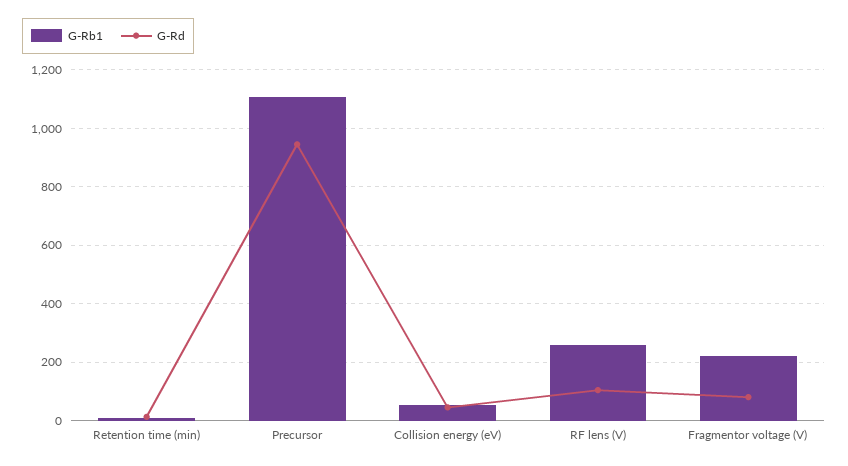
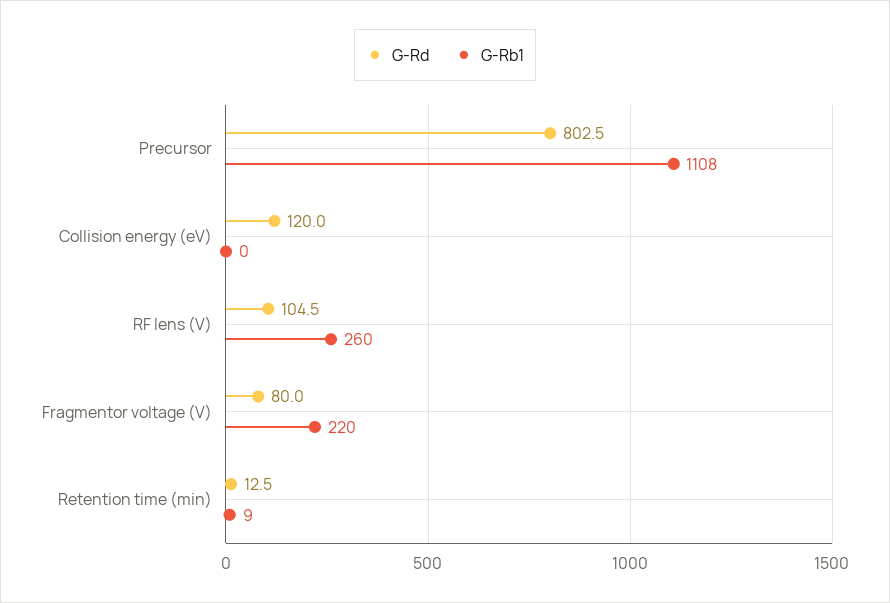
  {
    "G-Rb1": {
      "Retention time (min)": 9,
      "Precursor": 1108,
-     "Collision energy (eV)": 50,
+     "Collision energy (eV)": 0,
      "RF lens (V)": 260,
      "Fragmentor voltage (V)": 220
    },
    "G-Rd": {
      "Retention time (min)": 12.5,
-     "Precursor": 950,
+     "Precursor": 802.5,
-     "Collision energy (eV)": 50,
+     "Collision energy (eV)": 120,
      "RF lens (V)": 104.5,
      "Fragmentor voltage (V)": 80
    }
  }

